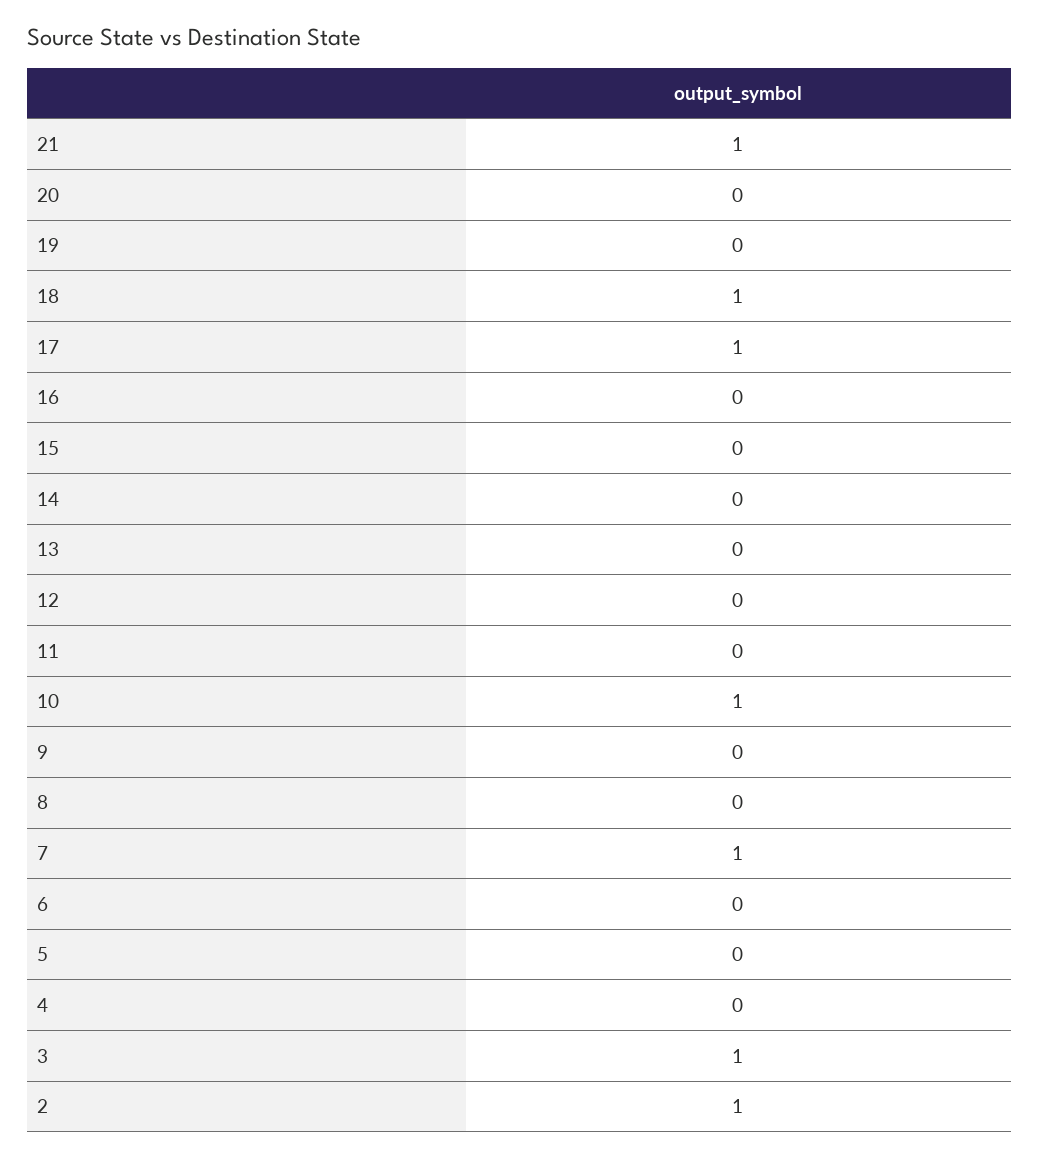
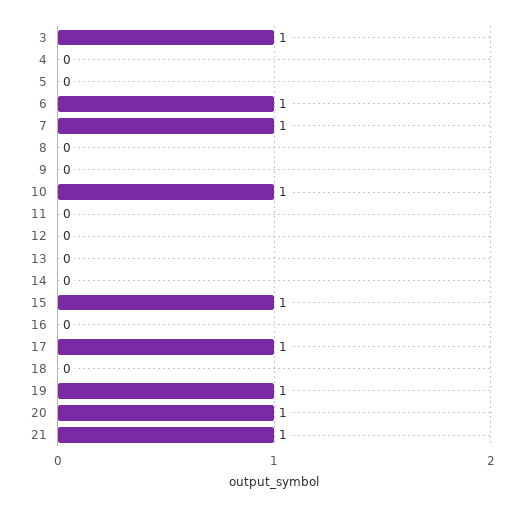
  {
    "21": 1,
-   "20": 0,
+   "20": 1,
-   "19": 0,
+   "19": 1,
-   "18": 1,
+   "18": 0,
    "17": 1,
    "16": 0,
-   "15": 0,
+   "15": 1,
    "14": 0,
    "13": 0,
    "12": 0,
    "11": 0,
    "10": 1,
    "9": 0,
    "8": 0,
    "7": 1,
-   "6": 0,
+   "6": 1,
    "5": 0,
    "4": 0,
-   "3": 1,
+   "3": 1
-   "2": 1
  }

